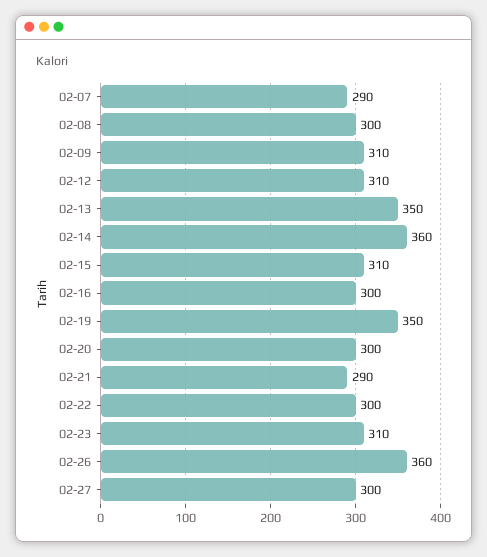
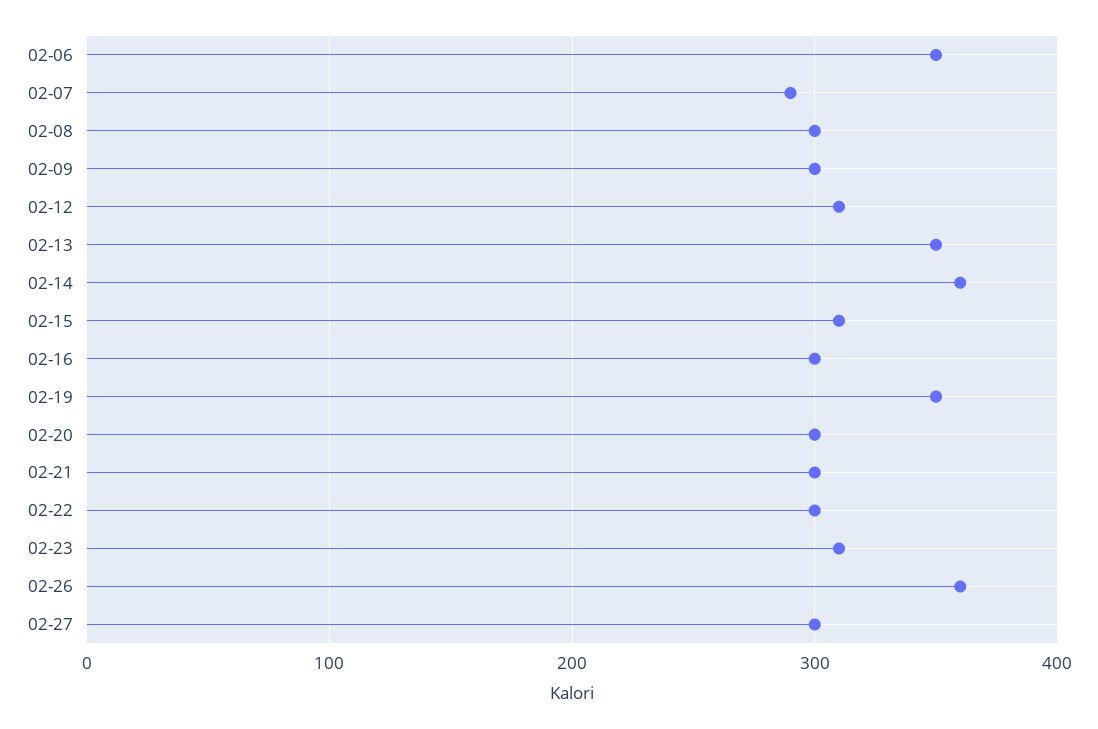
  {
    "02-07": 290,
    "02-08": 300,
-   "02-09": 310,
+   "02-09": 300,
    "02-12": 310,
    "02-13": 350,
    "02-14": 360,
    "02-15": 310,
    "02-16": 300,
    "02-19": 350,
    "02-20": 300,
-   "02-21": 290,
+   "02-21": 300,
    "02-22": 300,
    "02-23": 310,
    "02-26": 360,
-   "02-27": 300
+   "02-27": 300,
+   "02-06": 350
  }

